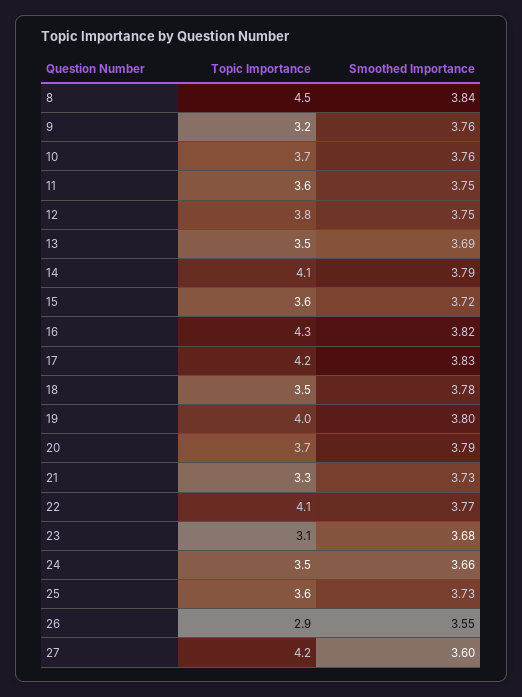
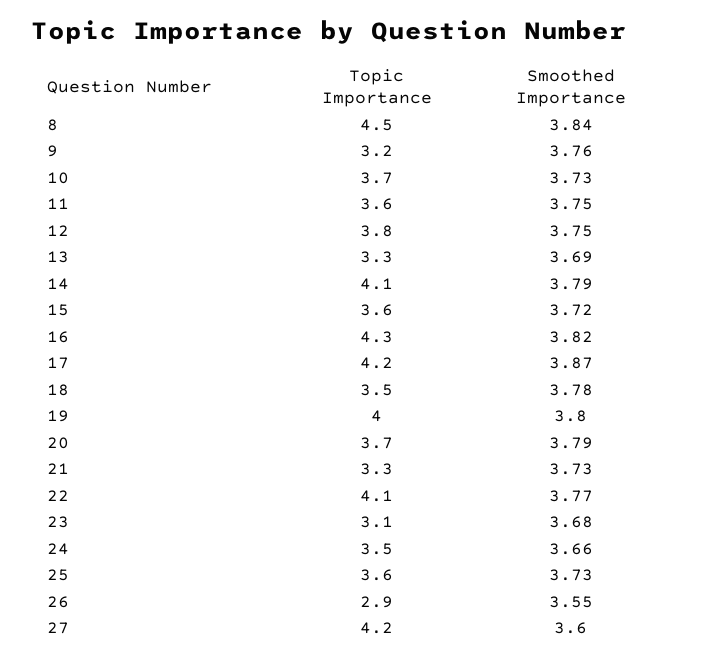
  {
    "Topic Importance": {
      "8": 4.5,
      "9": 3.2,
      "10": 3.7,
      "11": 3.6,
      "12": 3.8,
-     "13": 3.5,
+     "13": 3.3,
      "14": 4.1,
      "15": 3.6,
      "16": 4.3,
      "17": 4.2,
      "18": 3.5,
      "19": 4,
      "20": 3.7,
      "21": 3.3,
      "22": 4.1,
      "23": 3.1,
      "24": 3.5,
      "25": 3.6,
      "26": 2.9,
      "27": 4.2
    },
    "Smoothed Importance": {
      "8": 3.84,
      "9": 3.76,
-     "10": 3.76,
+     "10": 3.73,
      "11": 3.75,
      "12": 3.75,
      "13": 3.69,
      "14": 3.79,
      "15": 3.72,
      "16": 3.82,
-     "17": 3.83,
+     "17": 3.87,
      "18": 3.78,
      "19": 3.8,
      "20": 3.79,
      "21": 3.73,
      "22": 3.77,
      "23": 3.68,
      "24": 3.66,
      "25": 3.73,
      "26": 3.55,
      "27": 3.6
    }
  }

